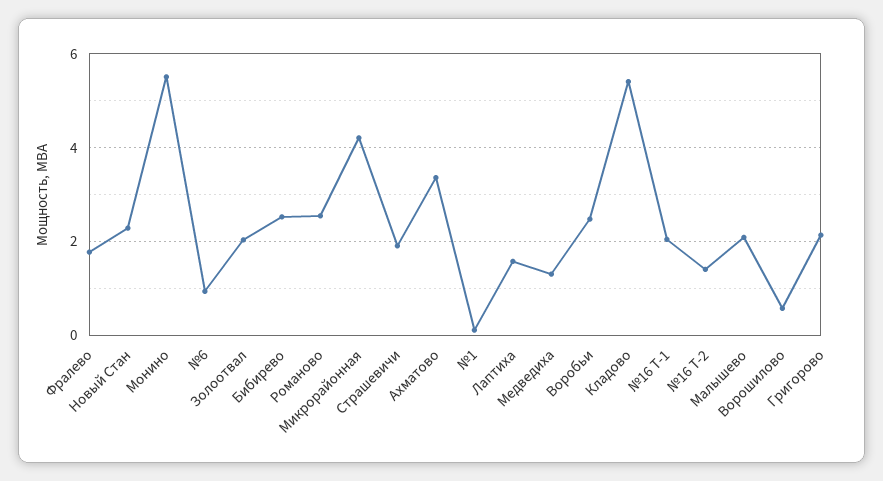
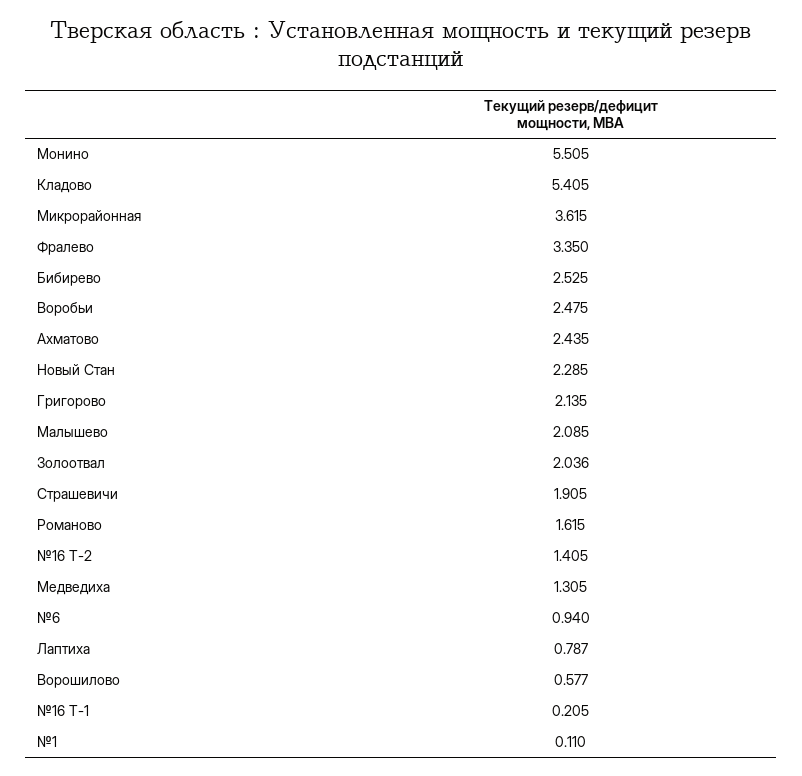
  {
-   "Фралево": 1.8,
+   "Фралево": 3.35,
    "Новый Стан": 2.285,
    "Монино": 5.505,
    "№6": 0.94,
    "Золоотвал": 2.036,
    "Бибирево": 2.525,
-   "Романово": 2.6,
+   "Романово": 1.615,
-   "Микрорайонная": 4.2,
+   "Микрорайонная": 3.615,
    "Страшевичи": 1.905,
-   "Ахматово": 3.4,
+   "Ахматово": 2.435,
    "№1": 0.11,
-   "Лаптиха": 1.6,
+   "Лаптиха": 0.787,
    "Медведиха": 1.305,
    "Воробьи": 2.475,
    "Кладово": 5.405,
-   "№16 Т-1": 2,
+   "№16 Т-1": 0.205,
    "№16 Т-2": 1.405,
    "Малышево": 2.085,
    "Ворошилово": 0.577,
    "Григорово": 2.135
  }

